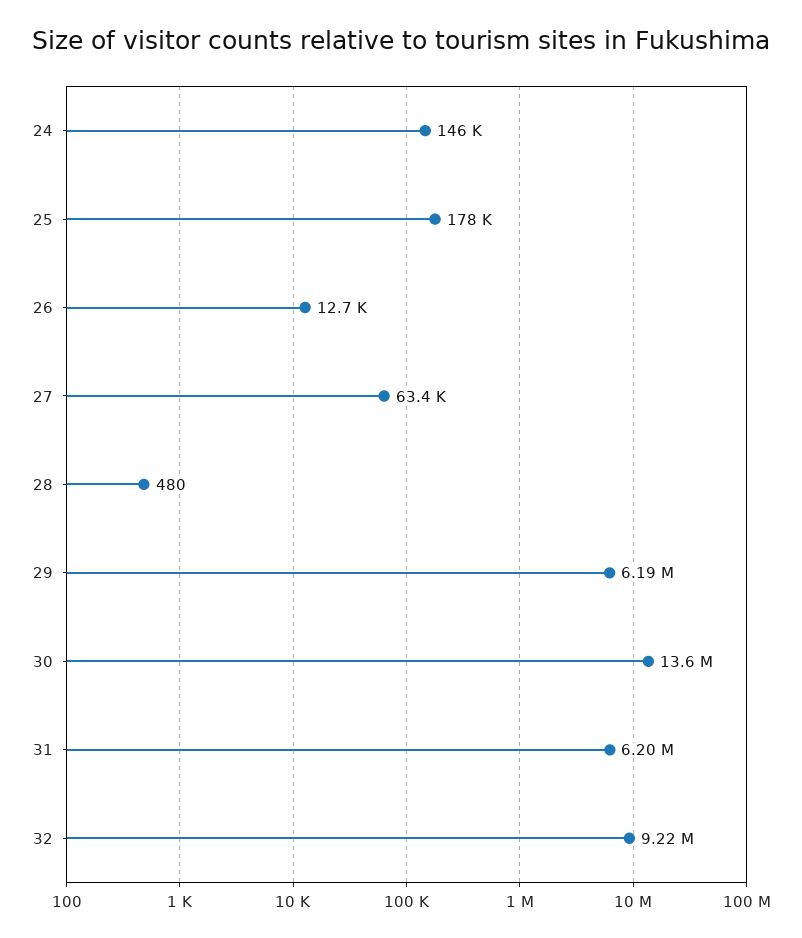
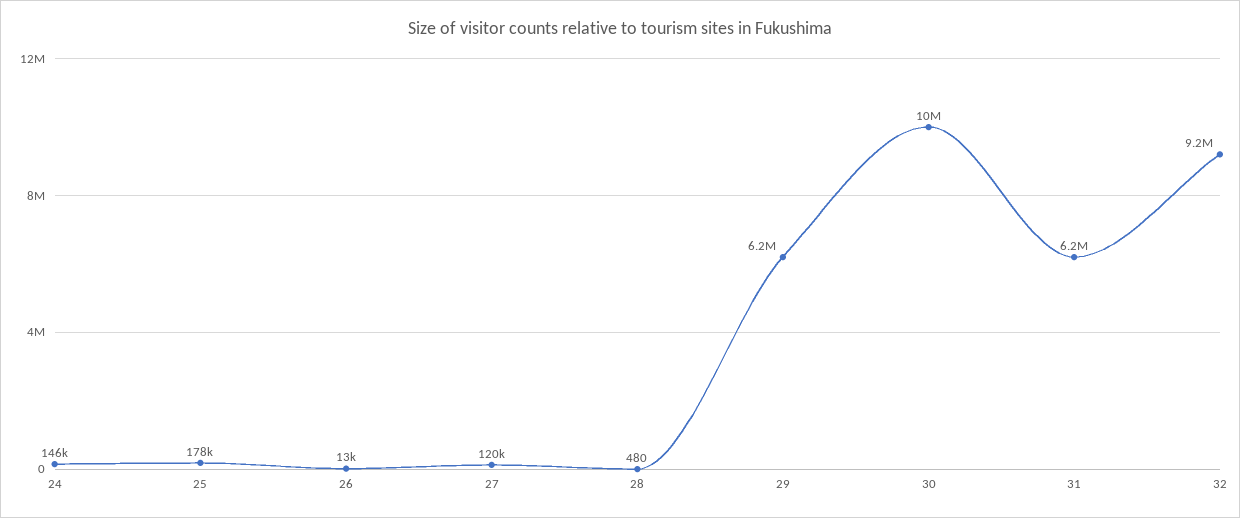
  {
    "24": 146000,
    "25": 178000,
    "26": 12700,
-   "27": 63400,
+   "27": 120000,
    "28": 480,
    "29": 6190000,
-   "30": 13600000,
+   "30": 10000000,
    "31": 6200000,
    "32": 9220000
  }

